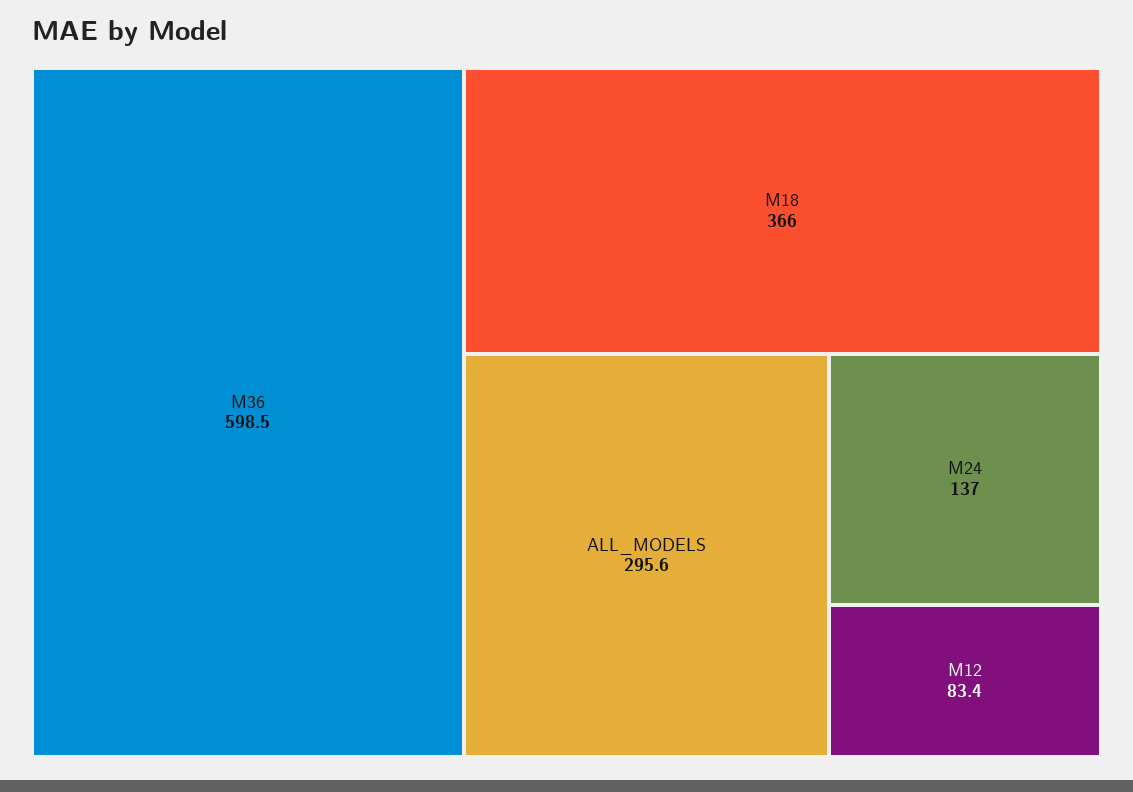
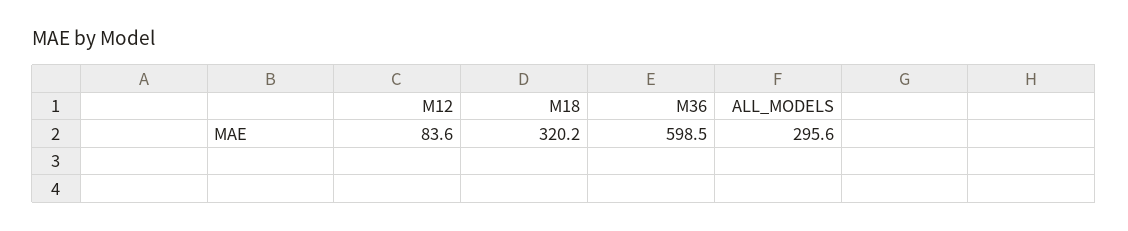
  {
    "M36": 598.5,
-   "M18": 366,
+   "M18": 320.2,
    "ALL_MODELS": 295.6,
-   "M24": 137,
-   "M12": 83.4
+   "M12": 83.6
  }

